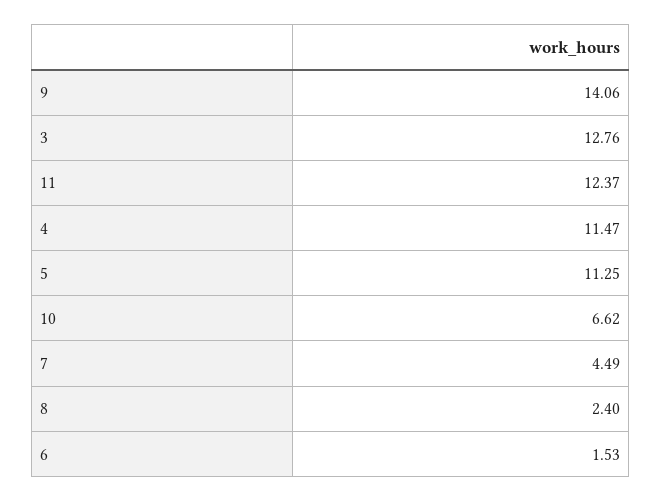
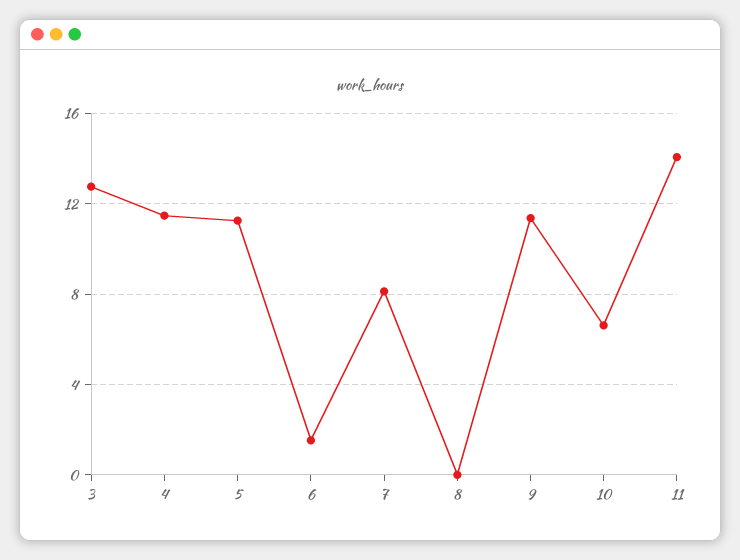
  {
-   "9": 14.06,
+   "9": 11.5,
    "3": 12.76,
-   "11": 12.37,
+   "11": 14,
    "4": 11.47,
    "5": 11.25,
    "10": 6.62,
-   "7": 4.49,
+   "7": 8,
-   "8": 2.4,
+   "8": 0,
    "6": 1.53
  }

